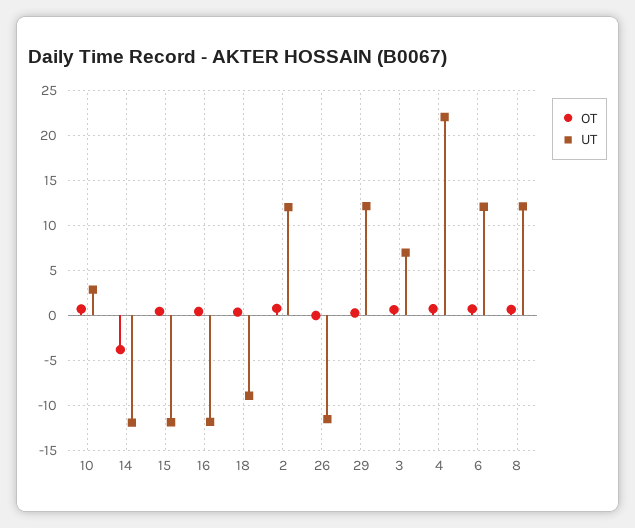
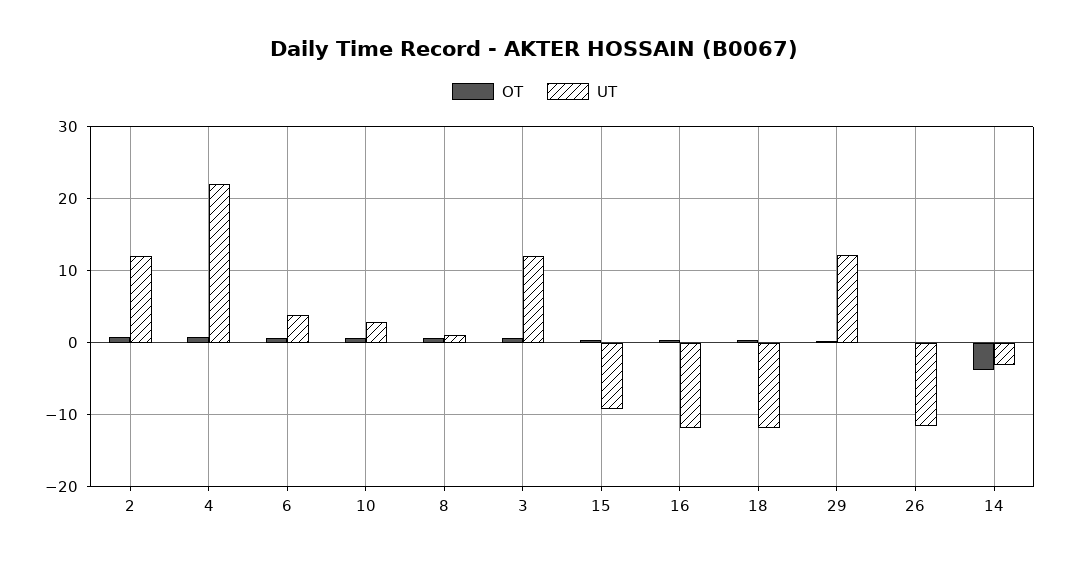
  {
    "OT": {
      "10": 1,
      "14": -4,
      "15": 0,
      "16": 0,
      "18": 0,
      "2": 1,
      "26": 0,
      "29": 0,
      "3": 1,
      "4": 1,
      "6": 1,
      "8": 1
    },
    "UT": {
      "10": 3,
-     "14": -12,
+     "14": -3,
-     "15": -12,
+     "15": -9,
      "16": -12,
-     "18": -9,
+     "18": -12,
      "2": 12,
      "26": -12,
      "29": 12,
-     "3": 7,
+     "3": 12,
      "4": 22,
-     "6": 12,
+     "6": 4,
-     "8": 12
+     "8": 1
    }
  }

